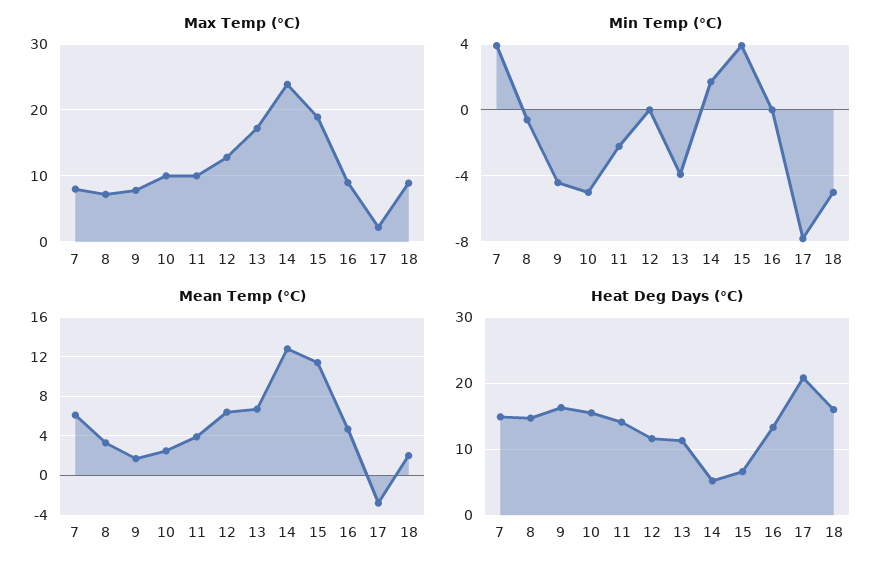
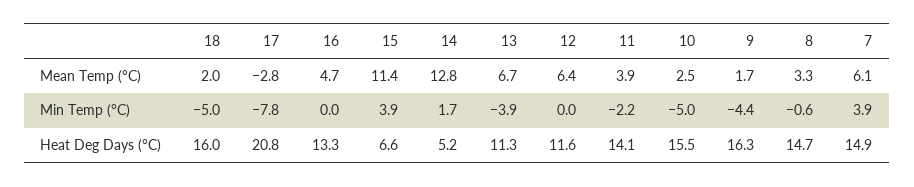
  {
-   "Max Temp (°C)": {
-     "7": 8,
-     "8": 7,
-     "9": 8,
-     "10": 10,
-     "11": 10,
-     "12": 13,
-     "13": 17,
-     "14": 24,
-     "15": 19,
-     "16": 9,
-     "17": 2,
-     "18": 9
-   },
    "Min Temp (°C)": {
      "7": 3.9,
      "8": -0.6,
      "9": -4.4,
      "10": -5,
      "11": -2.2,
      "12": 0,
      "13": -3.9,
      "14": 1.7,
      "15": 3.9,
      "16": 0,
      "17": -7.8,
      "18": -5
    },
    "Mean Temp (°C)": {
      "7": 6.1,
      "8": 3.3,
      "9": 1.7,
      "10": 2.5,
      "11": 3.9,
      "12": 6.4,
      "13": 6.7,
      "14": 12.8,
      "15": 11.4,
      "16": 4.7,
      "17": -2.8,
      "18": 2
    },
    "Heat Deg Days (°C)": {
      "7": 14.9,
      "8": 14.7,
      "9": 16.3,
      "10": 15.5,
      "11": 14.1,
      "12": 11.6,
      "13": 11.3,
      "14": 5.2,
      "15": 6.6,
      "16": 13.3,
      "17": 20.8,
      "18": 16
    }
  }

